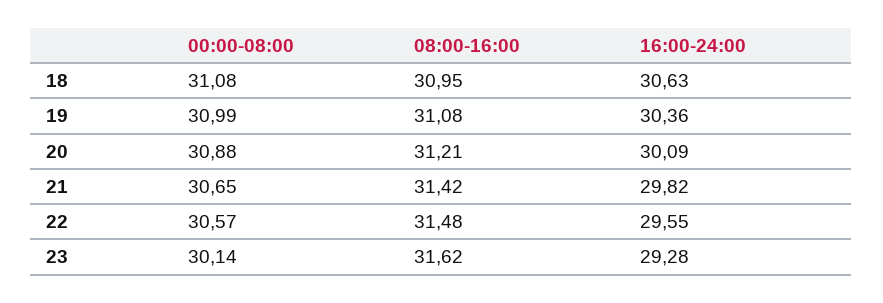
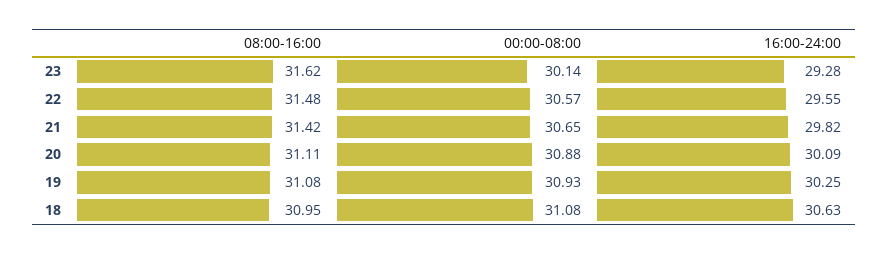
  {
    "00:00-08:00": {
      "18": 31.08,
-     "19": 30.99,
+     "19": 30.93,
      "20": 30.88,
      "21": 30.65,
      "22": 30.57,
      "23": 30.14
    },
    "08:00-16:00": {
      "18": 30.95,
      "19": 31.08,
-     "20": 31.21,
+     "20": 31.11,
      "21": 31.42,
      "22": 31.48,
      "23": 31.62
    },
    "16:00-24:00": {
      "18": 30.63,
-     "19": 30.36,
+     "19": 30.25,
      "20": 30.09,
      "21": 29.82,
      "22": 29.55,
      "23": 29.28
    }
  }

